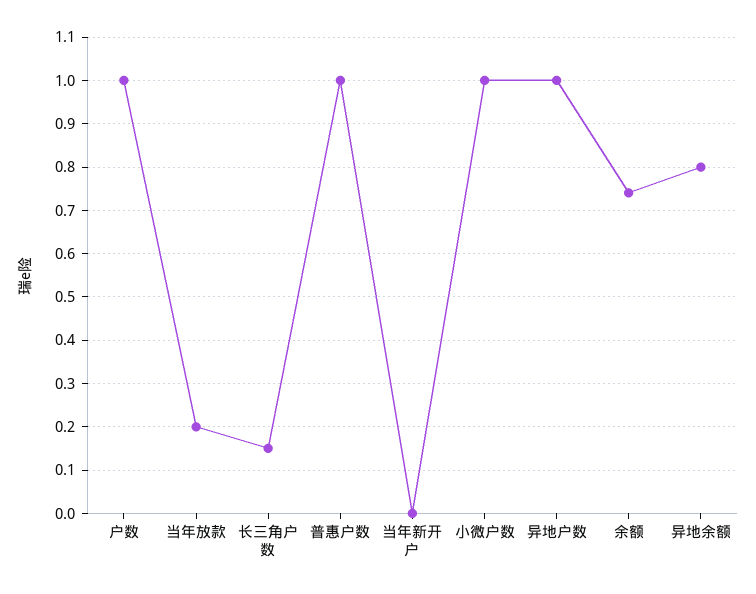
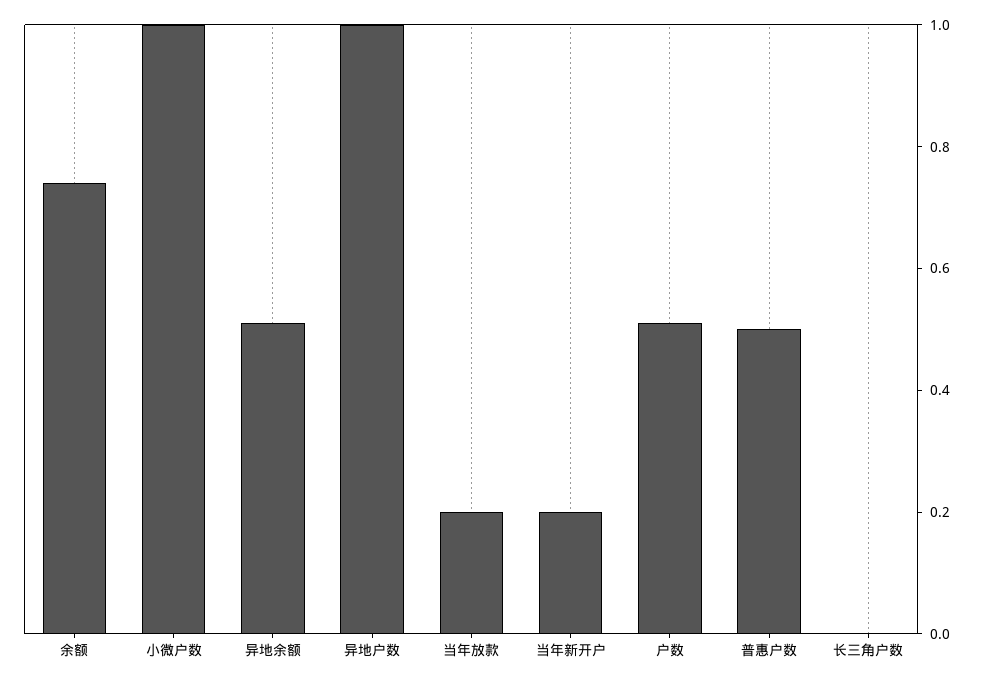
  {
-   "户数": 1,
+   "户数": 0.5,
    "当年放款": 0.2,
-   "长三角户数": 0.15,
+   "长三角户数": 0,
-   "普惠户数": 1,
+   "普惠户数": 0.5,
-   "当年新开户": 0,
+   "当年新开户": 0.2,
    "小微户数": 1,
    "异地户数": 1,
    "余额": 0.75,
-   "异地余额": 0.8
+   "异地余额": 0.5
  }

